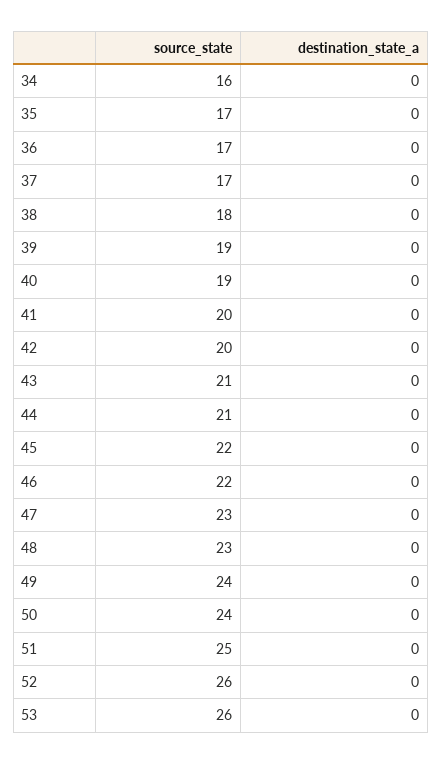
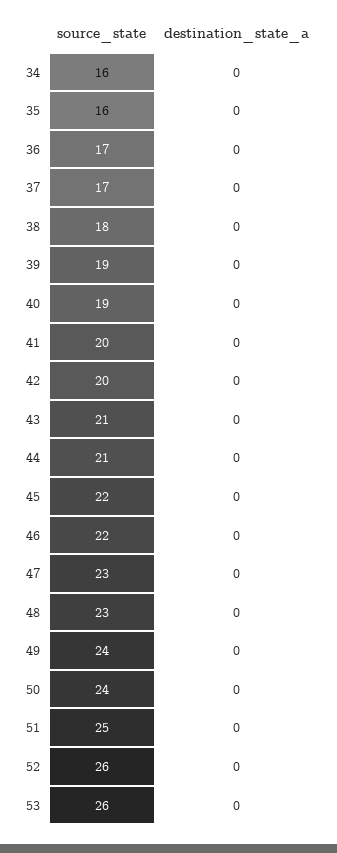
  {
    "source_state": {
      "34": 16,
-     "35": 17,
+     "35": 16,
      "36": 17,
      "37": 17,
      "38": 18,
      "39": 19,
      "40": 19,
      "41": 20,
      "42": 20,
      "43": 21,
      "44": 21,
      "45": 22,
      "46": 22,
      "47": 23,
      "48": 23,
      "49": 24,
      "50": 24,
      "51": 25,
      "52": 26,
      "53": 26
    },
    "destination_state_a": {
      "34": 0,
      "35": 0,
      "36": 0,
      "37": 0,
      "38": 0,
      "39": 0,
      "40": 0,
      "41": 0,
      "42": 0,
      "43": 0,
      "44": 0,
      "45": 0,
      "46": 0,
      "47": 0,
      "48": 0,
      "49": 0,
      "50": 0,
      "51": 0,
      "52": 0,
      "53": 0
    }
  }

